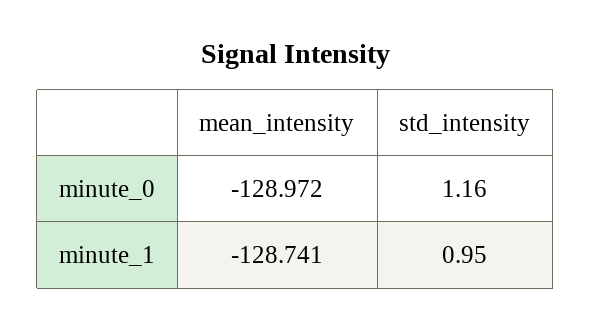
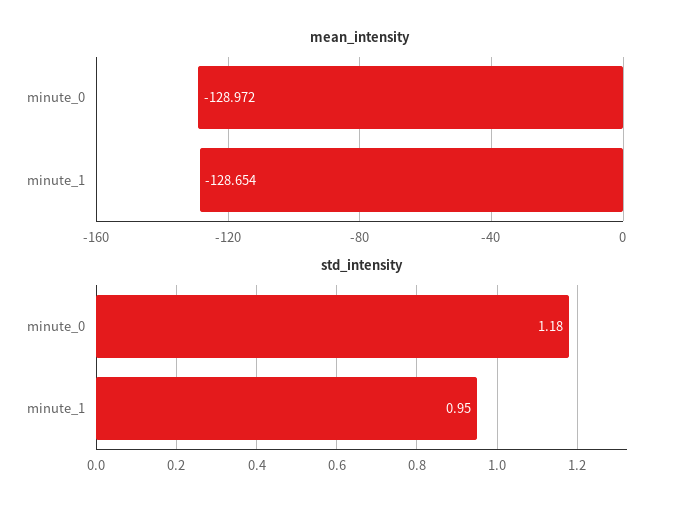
  {
    "mean_intensity": {
      "minute_0": -128.972,
-     "minute_1": -128.741
+     "minute_1": -128.654
    },
    "std_intensity": {
-     "minute_0": 1.16,
+     "minute_0": 1.18,
      "minute_1": 0.95
    }
  }

